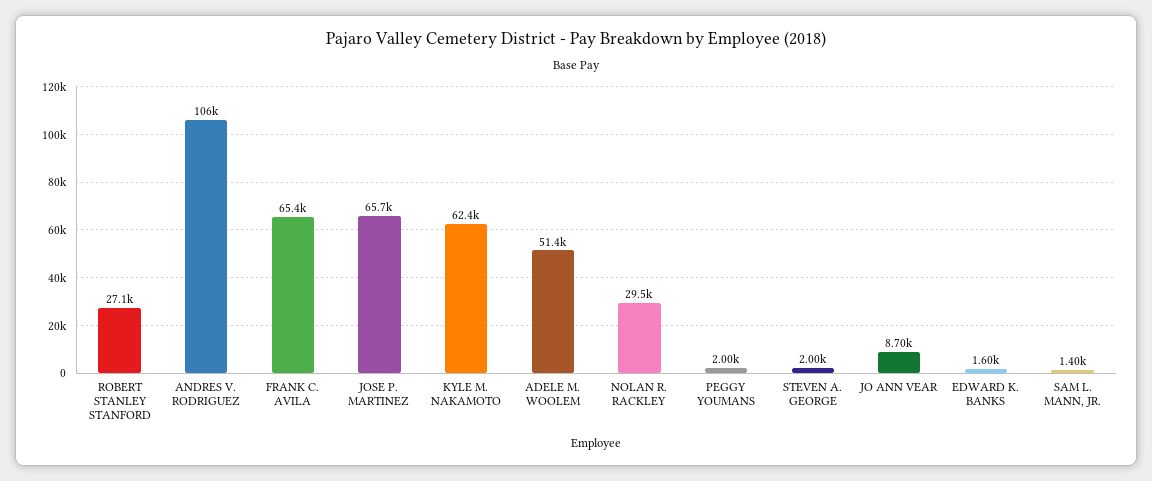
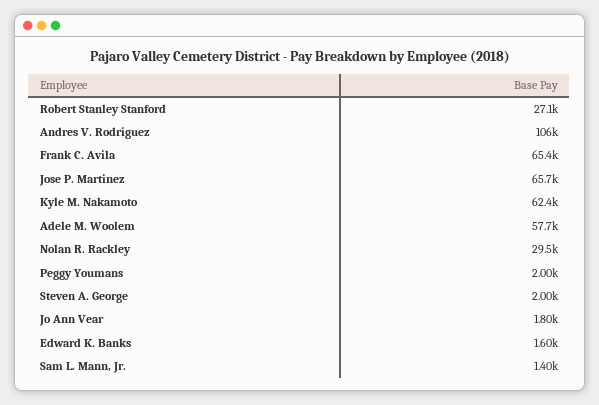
  {
    "ROBERT STANLEY STANFORD": 27100,
    "ANDRES V. RODRIGUEZ": 106000,
    "FRANK C. AVILA": 65400,
    "JOSE P. MARTINEZ": 65700,
    "KYLE M. NAKAMOTO": 62400,
-   "ADELE M. WOOLEM": 51400,
+   "ADELE M. WOOLEM": 57700,
    "NOLAN R. RACKLEY": 29500,
    "PEGGY YOUMANS": 2000,
    "STEVEN A. GEORGE": 2000,
-   "JO ANN VEAR": 8700,
+   "JO ANN VEAR": 1800,
    "EDWARD K. BANKS": 1600,
    "SAM L. MANN, JR.": 1400
  }

